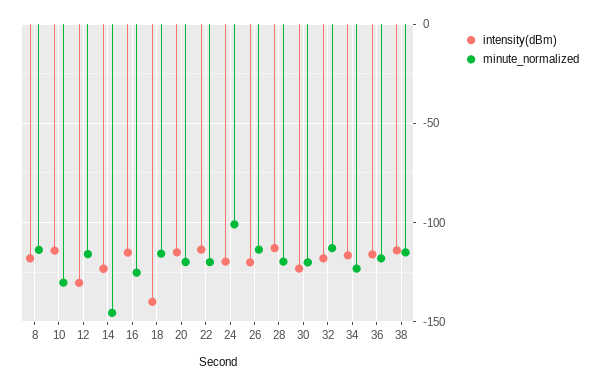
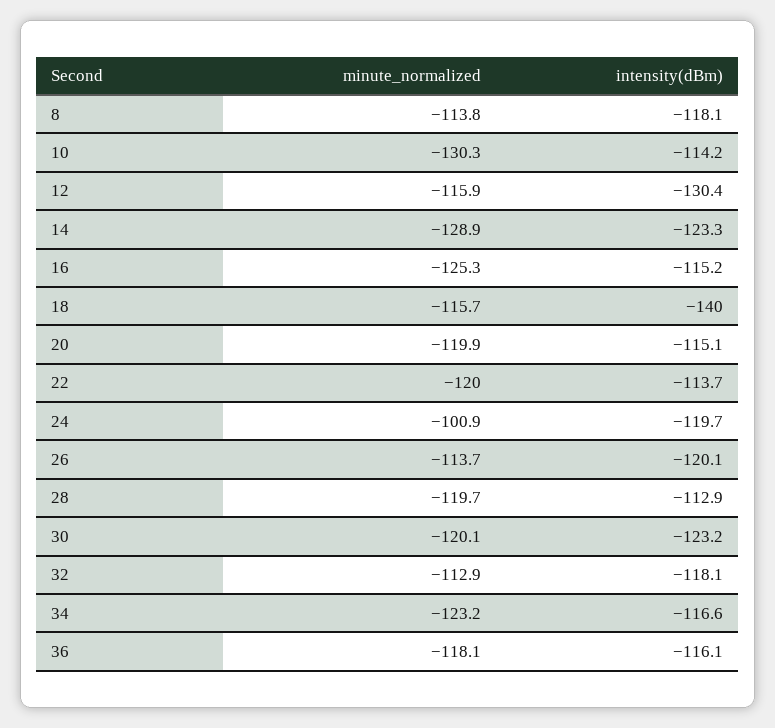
  {
    "intensity(dBm)": {
      "8": -118.1,
      "10": -114.2,
      "12": -130.4,
      "14": -123.3,
      "16": -115.2,
      "18": -140,
      "20": -115.1,
      "22": -113.7,
      "24": -119.7,
      "26": -120.1,
      "28": -112.9,
      "30": -123.2,
      "32": -118.1,
      "34": -116.6,
-     "36": -116.1,
+     "36": -116.1
-     "38": -115
    },
    "minute_normalized": {
      "8": -113.8,
      "10": -130.3,
      "12": -115.9,
-     "14": -145,
+     "14": -128.9,
      "16": -125.3,
      "18": -115.7,
      "20": -119.9,
      "22": -120,
      "24": -100.9,
      "26": -113.7,
      "28": -119.7,
      "30": -120.1,
      "32": -112.9,
      "34": -123.2,
-     "36": -118.1,
+     "36": -118.1
-     "38": -115
    }
  }

